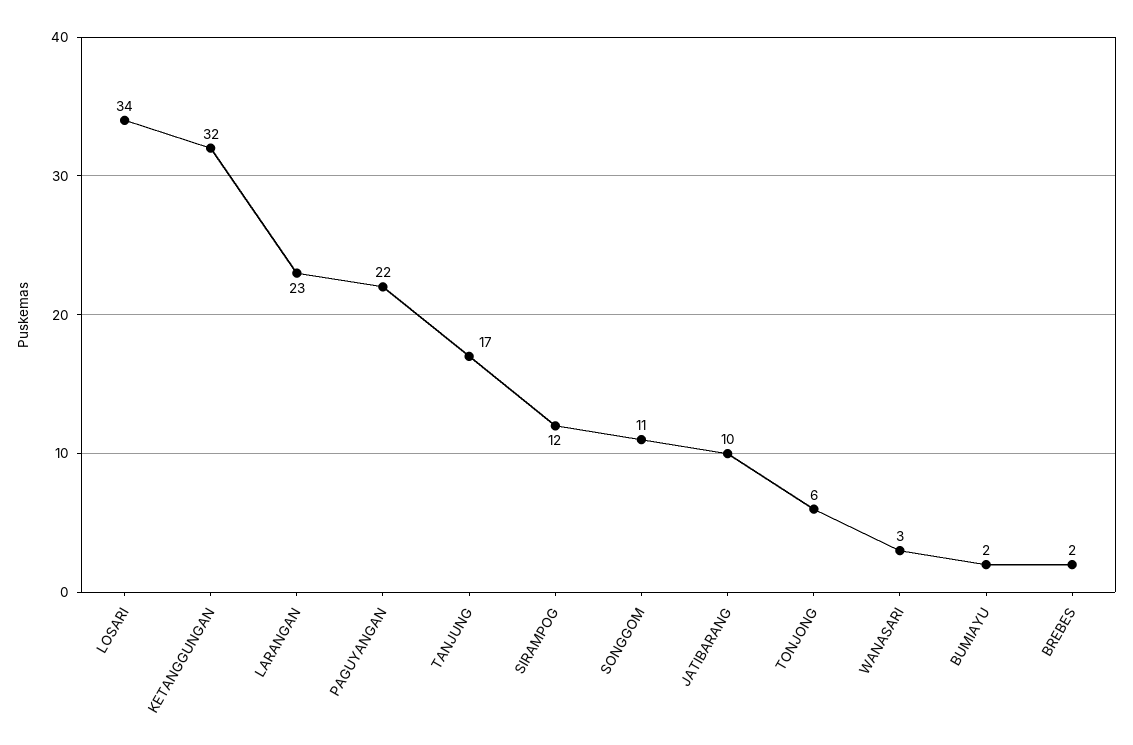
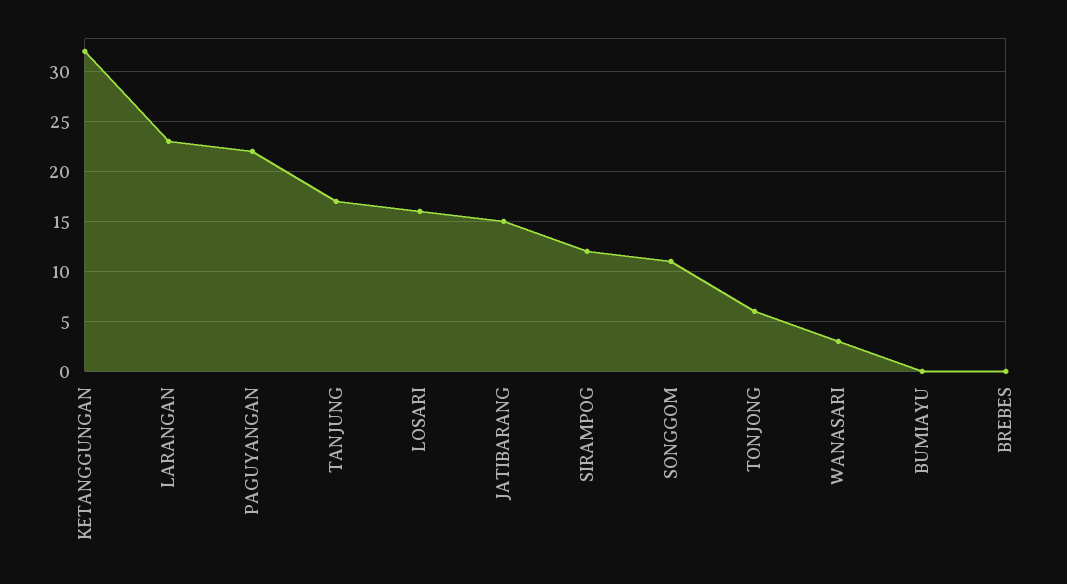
  {
-   "LOSARI": 34,
+   "LOSARI": 16,
    "KETANGGUNGAN": 32,
    "LARANGAN": 23,
    "PAGUYANGAN": 22,
    "TANJUNG": 17,
    "SIRAMPOG": 12,
    "SONGGOM": 11,
-   "JATIBARANG": 10,
+   "JATIBARANG": 15,
    "TONJONG": 6,
    "WANASARI": 3,
-   "BUMIAYU": 2,
+   "BUMIAYU": 0,
-   "BREBES": 2
+   "BREBES": 0
  }

